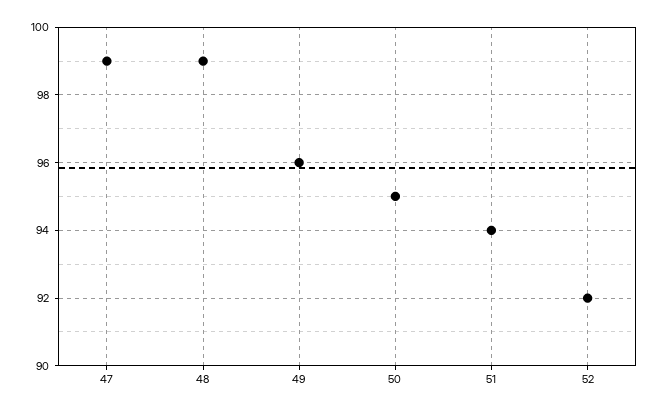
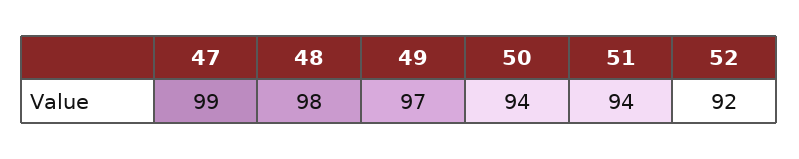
  {
    "47": 99,
-   "48": 99,
+   "48": 98,
-   "49": 96,
+   "49": 97,
-   "50": 95,
+   "50": 94,
    "51": 94,
    "52": 92
  }

